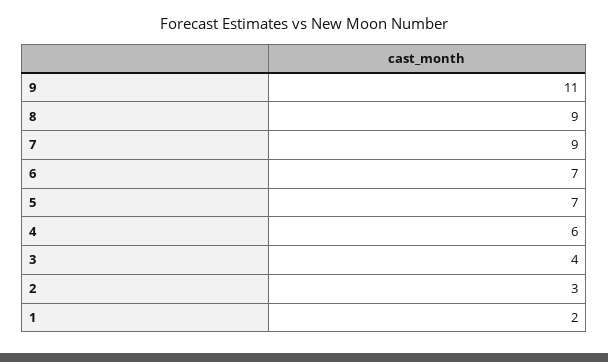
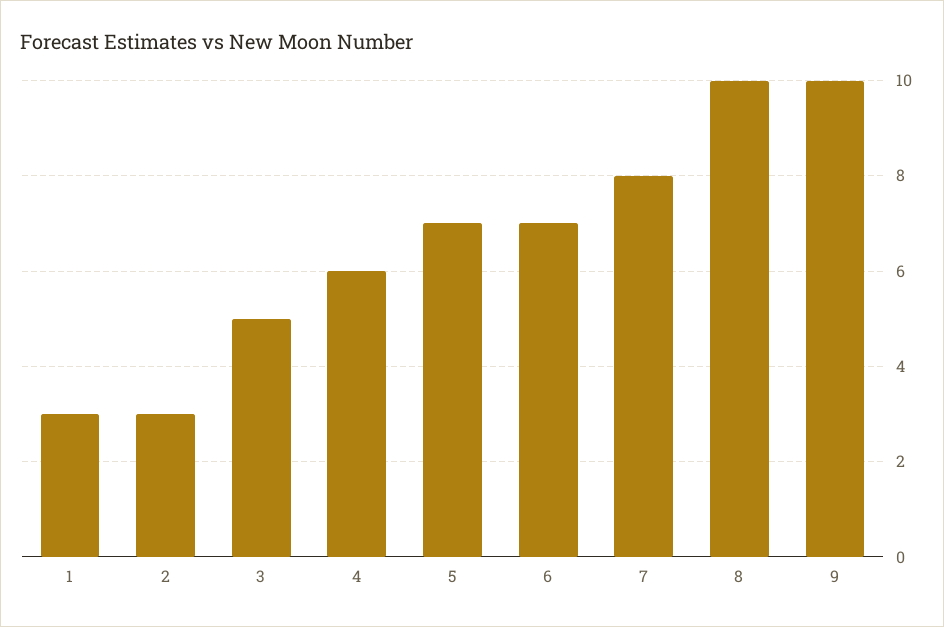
  {
-   "9": 11,
+   "9": 10,
-   "8": 9,
+   "8": 10,
-   "7": 9,
+   "7": 8,
    "6": 7,
    "5": 7,
    "4": 6,
-   "3": 4,
+   "3": 5,
    "2": 3,
-   "1": 2
+   "1": 3
  }

